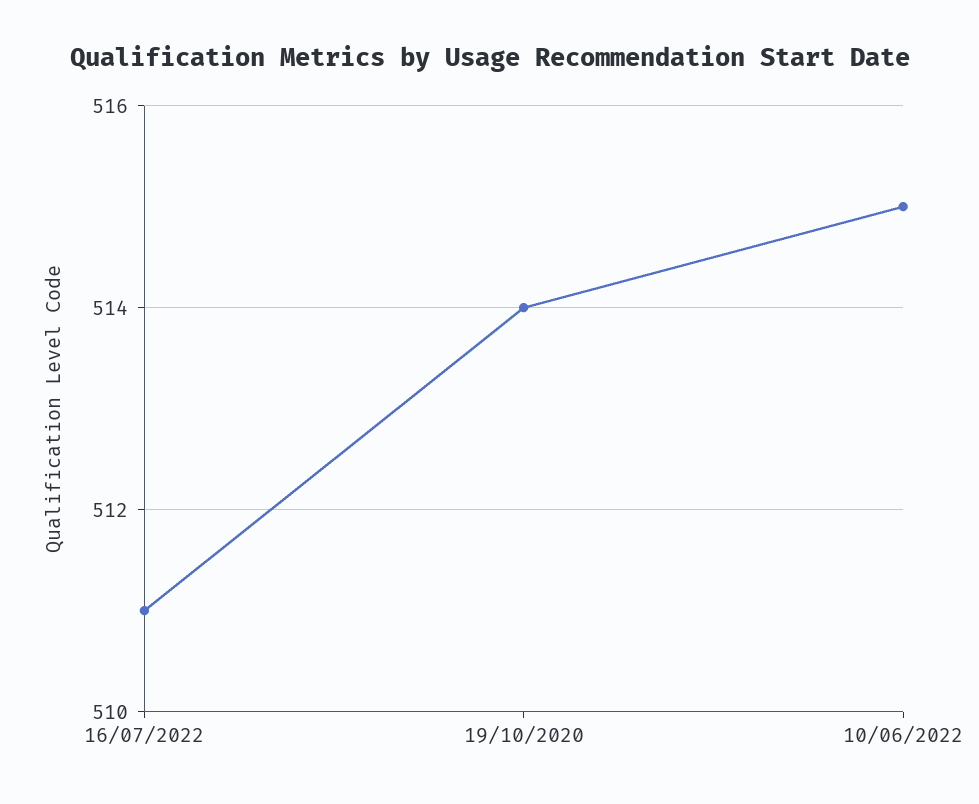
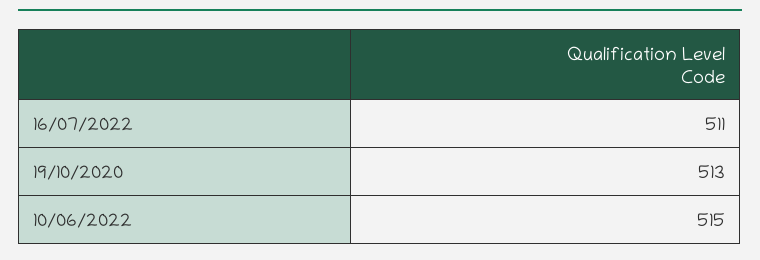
  {
    "16/07/2022": 511,
-   "19/10/2020": 514,
+   "19/10/2020": 513,
    "10/06/2022": 515
  }

